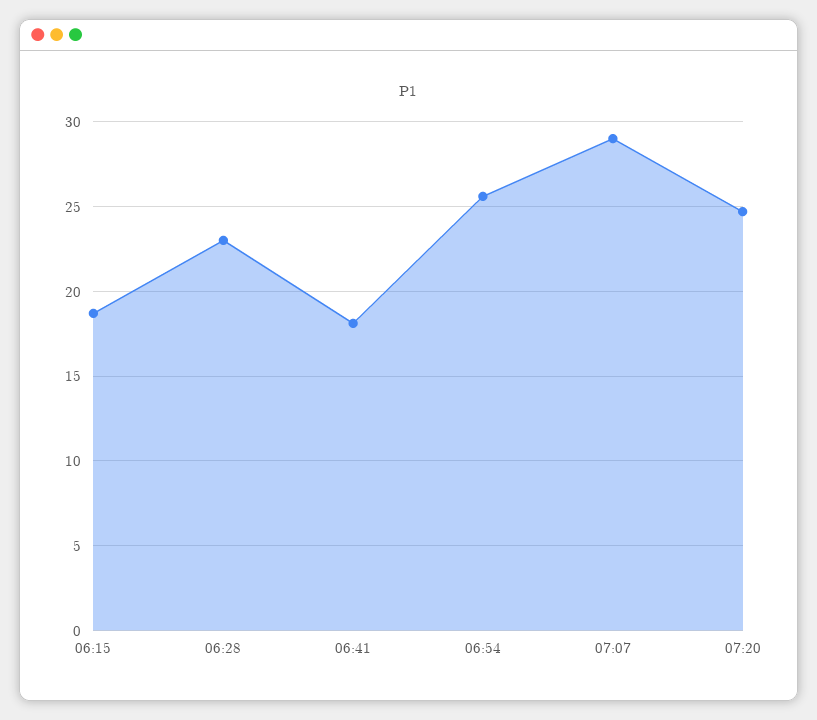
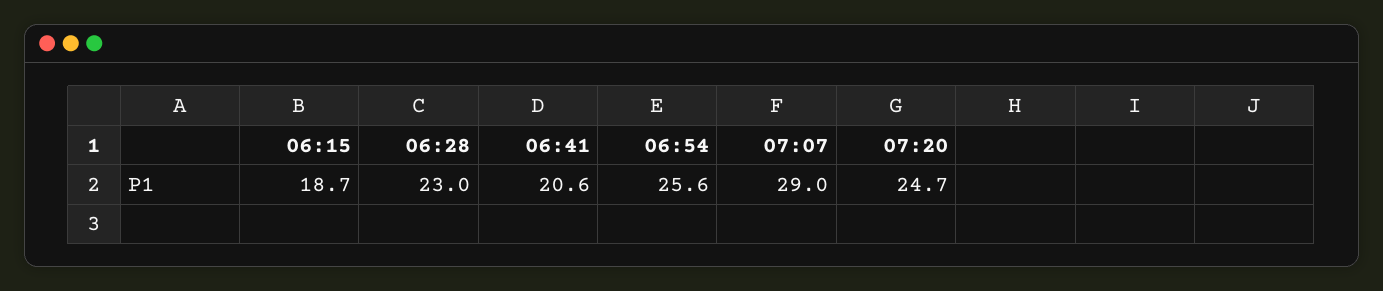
  {
    "06:15": 18.7,
    "06:28": 23,
-   "06:41": 18,
+   "06:41": 20.6,
    "06:54": 25.6,
    "07:07": 29,
    "07:20": 24.7
  }

